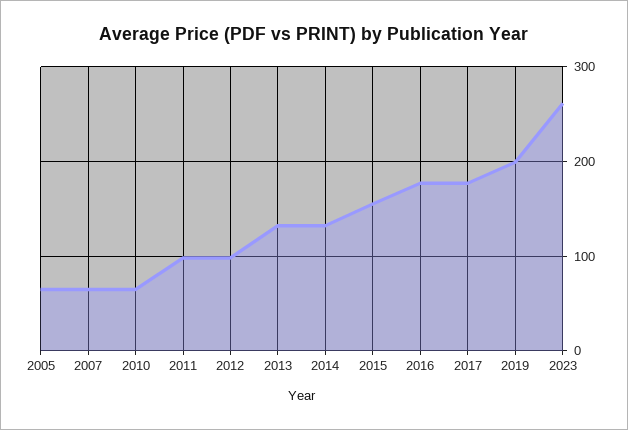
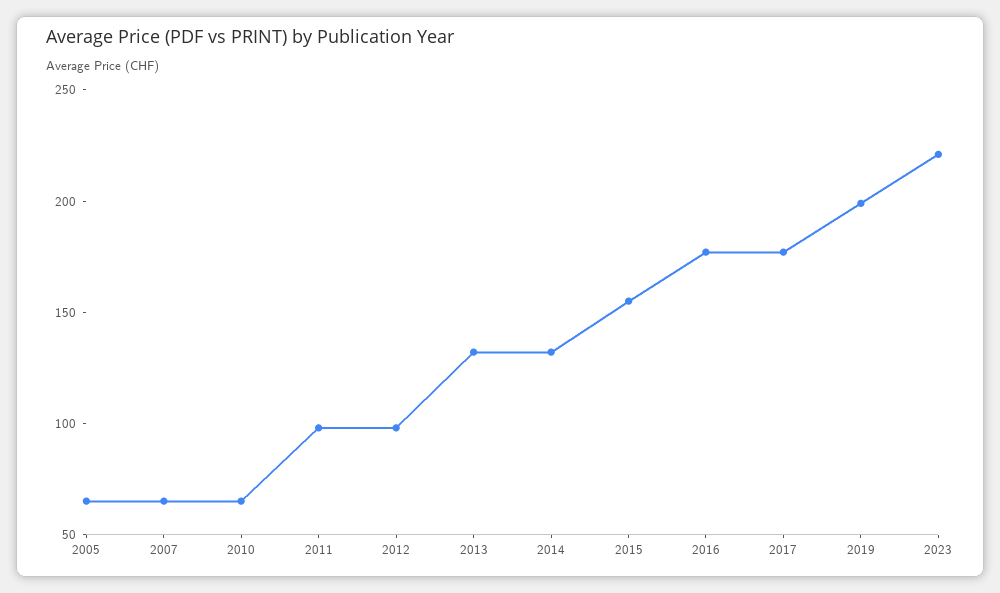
  {
    "2005": 70,
    "2007": 70,
    "2010": 70,
    "2011": 100,
    "2012": 100,
    "2013": 130,
    "2014": 130,
    "2015": 160,
    "2016": 180,
    "2017": 180,
    "2019": 200,
-   "2023": 260
+   "2023": 220
  }

